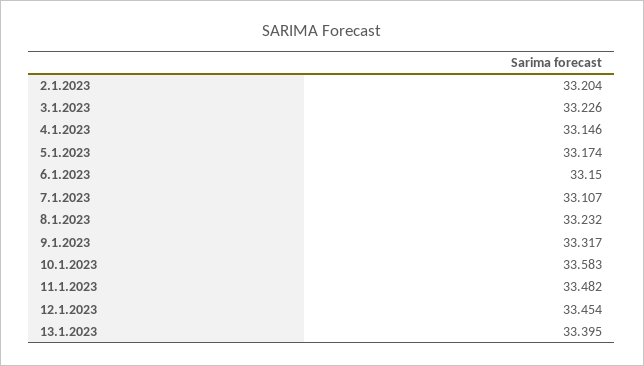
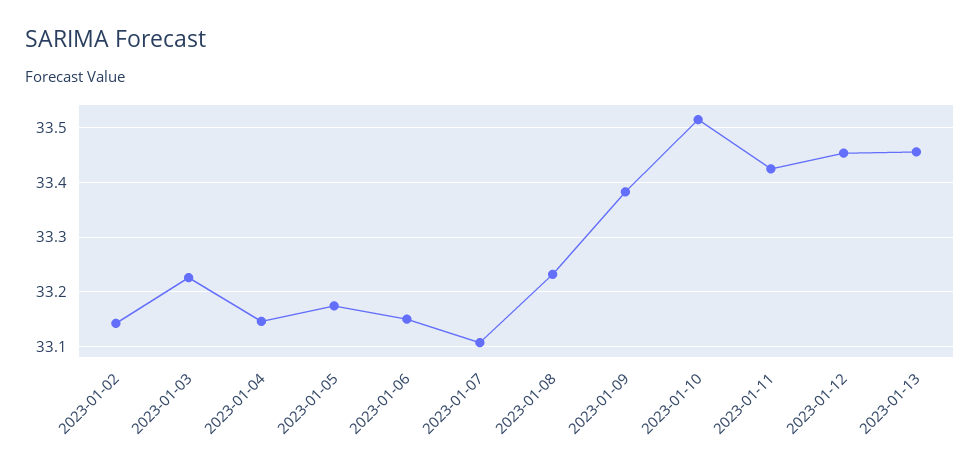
  {
-   "2.1.2023": 33.204,
+   "2.1.2023": 33.14,
    "3.1.2023": 33.226,
    "4.1.2023": 33.146,
    "5.1.2023": 33.174,
    "6.1.2023": 33.15,
    "7.1.2023": 33.107,
    "8.1.2023": 33.232,
-   "9.1.2023": 33.317,
+   "9.1.2023": 33.38,
-   "10.1.2023": 33.583,
+   "10.1.2023": 33.52,
-   "11.1.2023": 33.482,
+   "11.1.2023": 33.42,
    "12.1.2023": 33.454,
-   "13.1.2023": 33.395
+   "13.1.2023": 33.46
  }

